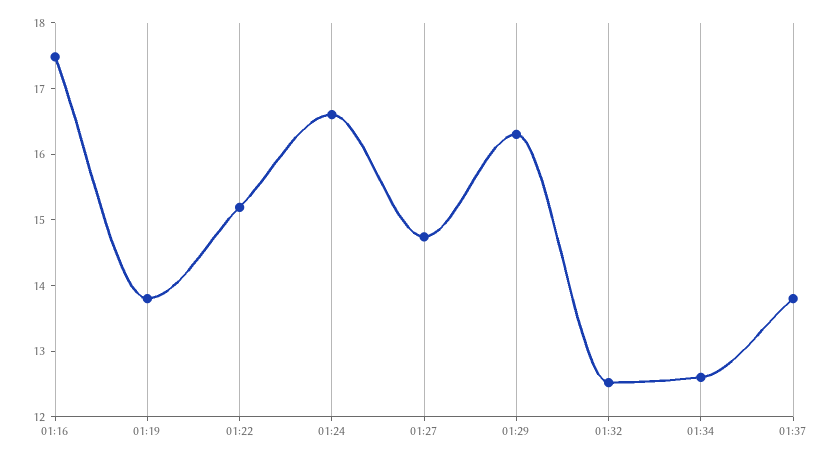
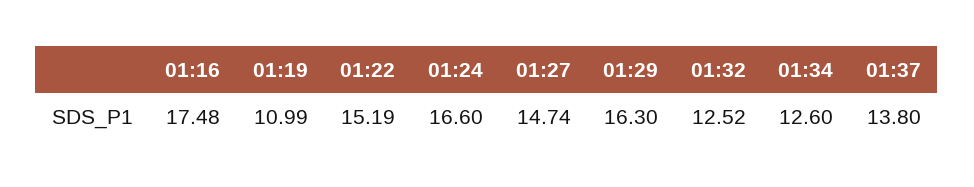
  {
    "01:16": 17.48,
-   "01:19": 13.8,
+   "01:19": 10.99,
    "01:22": 15.19,
    "01:24": 16.6,
    "01:27": 14.74,
    "01:29": 16.3,
    "01:32": 12.52,
    "01:34": 12.6,
    "01:37": 13.8
  }

